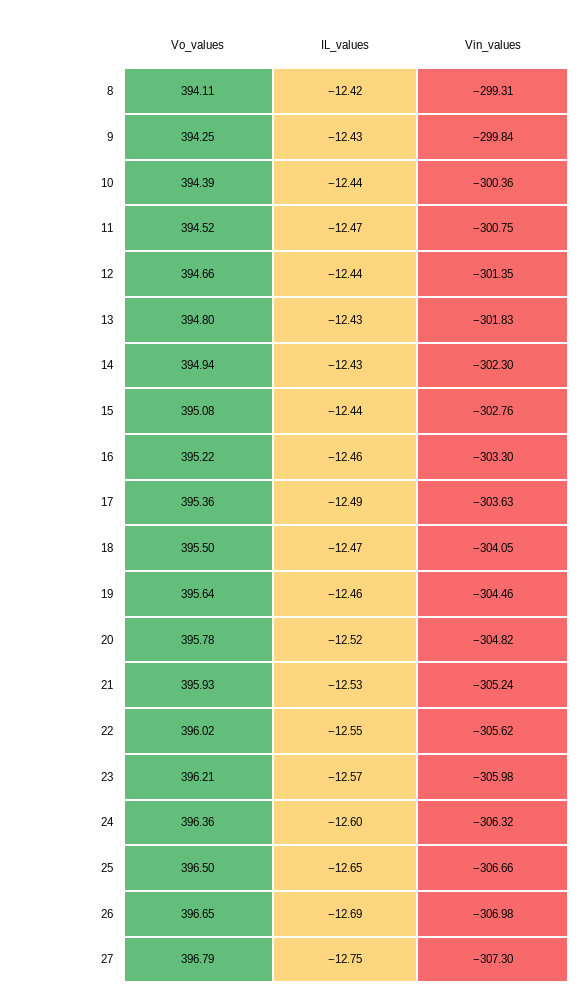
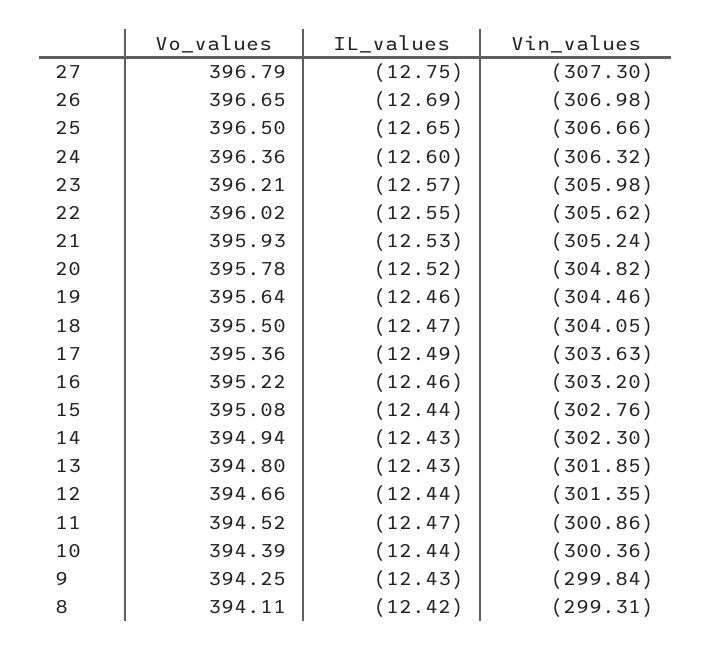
  {
    "Vo_values": {
      "8": 394.11,
      "9": 394.25,
      "10": 394.39,
      "11": 394.52,
      "12": 394.66,
      "13": 394.8,
      "14": 394.94,
      "15": 395.08,
      "16": 395.22,
      "17": 395.36,
      "18": 395.5,
      "19": 395.64,
      "20": 395.78,
      "21": 395.93,
      "22": 396.02,
      "23": 396.21,
      "24": 396.36,
      "25": 396.5,
      "26": 396.65,
      "27": 396.79
    },
    "IL_values": {
      "8": -12.42,
      "9": -12.43,
      "10": -12.44,
      "11": -12.47,
      "12": -12.44,
      "13": -12.43,
      "14": -12.43,
      "15": -12.44,
      "16": -12.46,
      "17": -12.49,
      "18": -12.47,
      "19": -12.46,
      "20": -12.52,
      "21": -12.53,
      "22": -12.55,
      "23": -12.57,
      "24": -12.6,
      "25": -12.65,
      "26": -12.69,
      "27": -12.75
    },
    "Vin_values": {
      "8": -299.31,
      "9": -299.84,
      "10": -300.36,
-     "11": -300.75,
+     "11": -300.86,
      "12": -301.35,
-     "13": -301.83,
+     "13": -301.85,
      "14": -302.3,
      "15": -302.76,
-     "16": -303.3,
+     "16": -303.2,
      "17": -303.63,
      "18": -304.05,
      "19": -304.46,
      "20": -304.82,
      "21": -305.24,
      "22": -305.62,
      "23": -305.98,
      "24": -306.32,
      "25": -306.66,
      "26": -306.98,
      "27": -307.3
    }
  }

